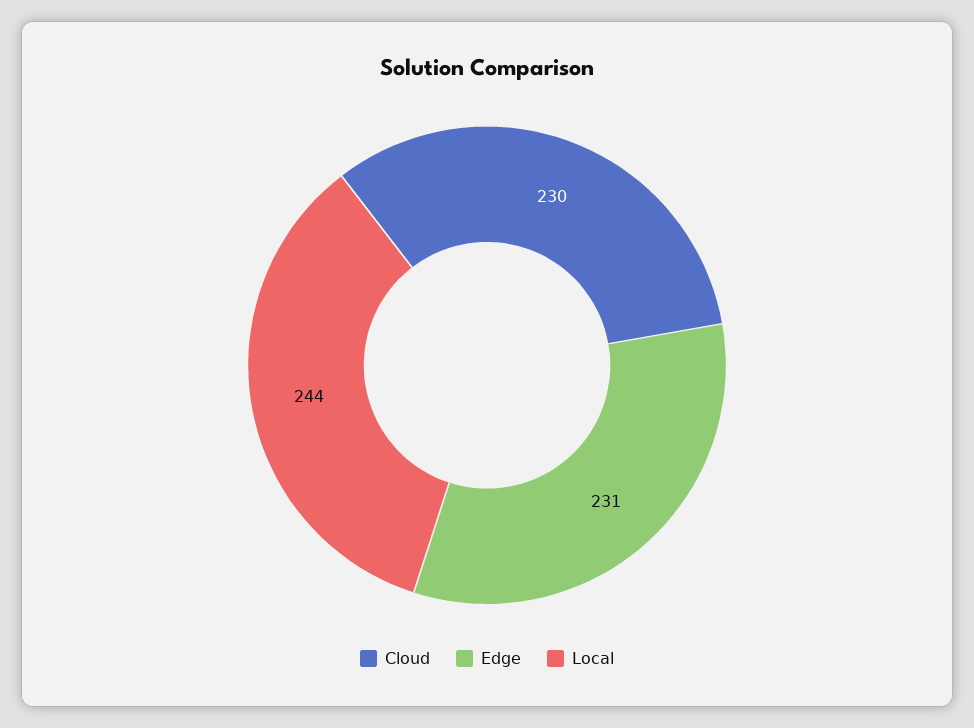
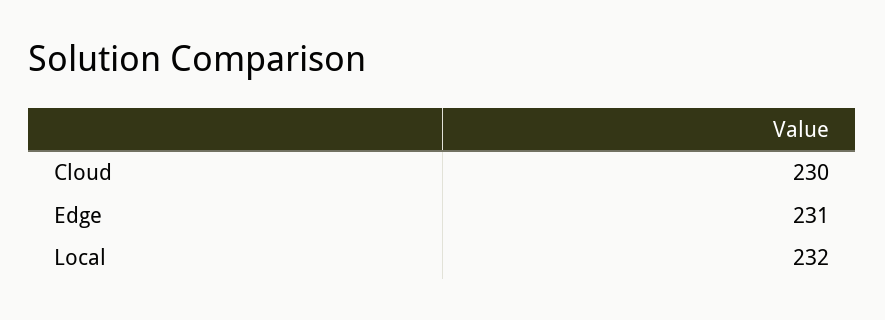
  {
    "Cloud": 230,
    "Edge": 231,
-   "Local": 244
+   "Local": 232
  }

